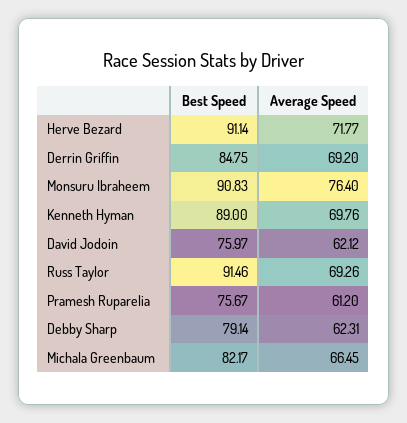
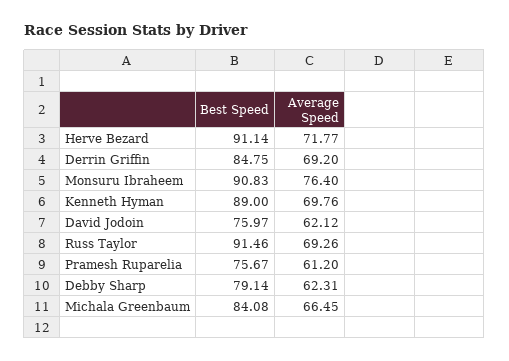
  {
    "Best Speed": {
      "Herve Bezard": 91.14,
      "Derrin Griffin": 84.75,
      "Monsuru Ibraheem": 90.83,
      "Kenneth Hyman": 89,
      "David Jodoin": 75.97,
      "Russ Taylor": 91.46,
      "Pramesh Ruparelia": 75.67,
      "Debby Sharp": 79.14,
-     "Michala Greenbaum": 82.17
+     "Michala Greenbaum": 84.08
    },
    "Average Speed": {
      "Herve Bezard": 71.77,
      "Derrin Griffin": 69.2,
      "Monsuru Ibraheem": 76.4,
      "Kenneth Hyman": 69.76,
      "David Jodoin": 62.12,
      "Russ Taylor": 69.26,
      "Pramesh Ruparelia": 61.2,
      "Debby Sharp": 62.31,
      "Michala Greenbaum": 66.45
    }
  }

